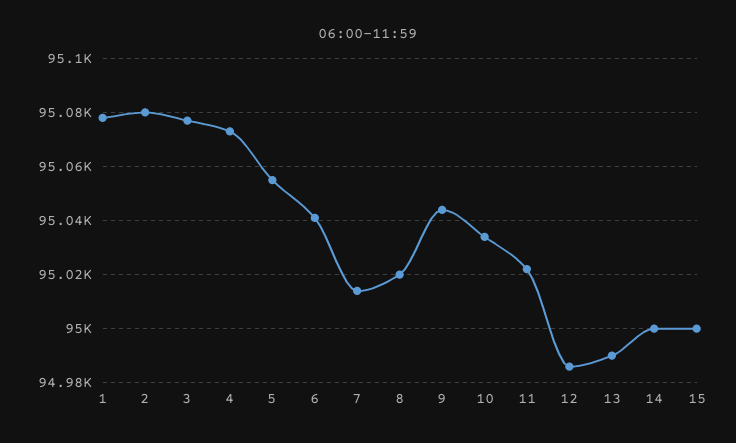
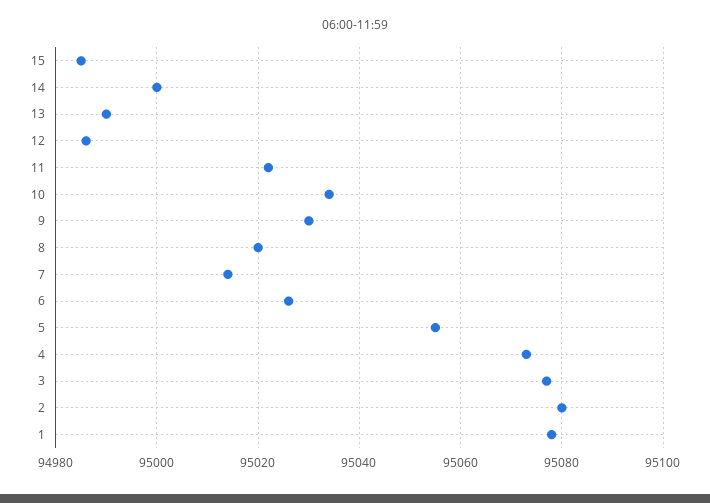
  {
    "1": 95080,
    "2": 95080,
    "3": 95075,
    "4": 95075,
    "5": 95055,
-   "6": 95040,
+   "6": 95025,
    "7": 95015,
    "8": 95020,
-   "9": 95045,
+   "9": 95030,
    "10": 95035,
    "11": 95020,
    "12": 94985,
    "13": 94990,
    "14": 95000,
-   "15": 95000
+   "15": 94985
  }

